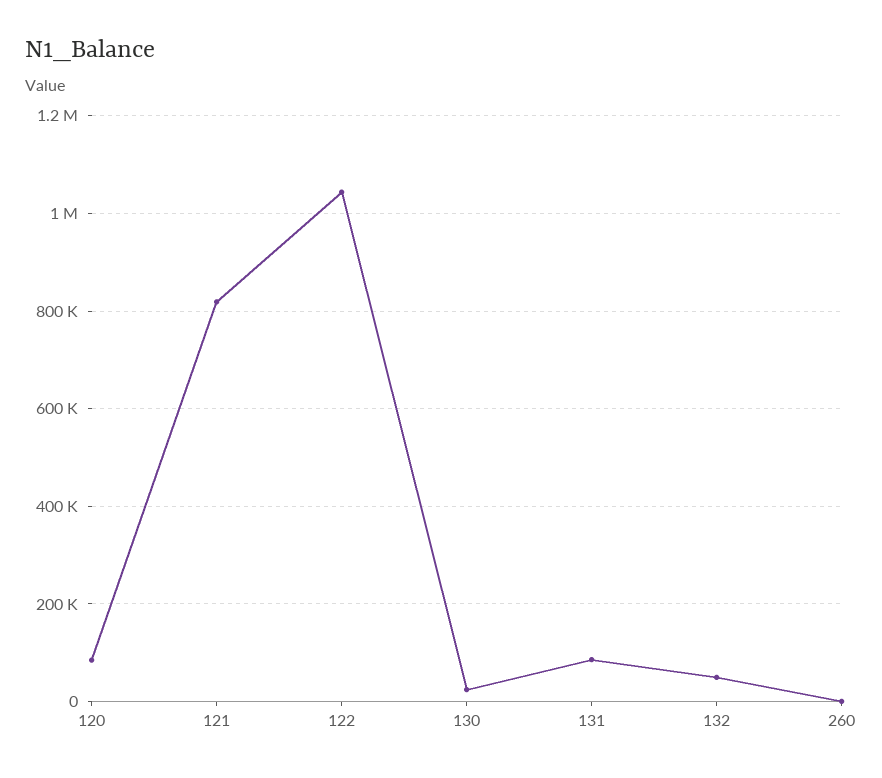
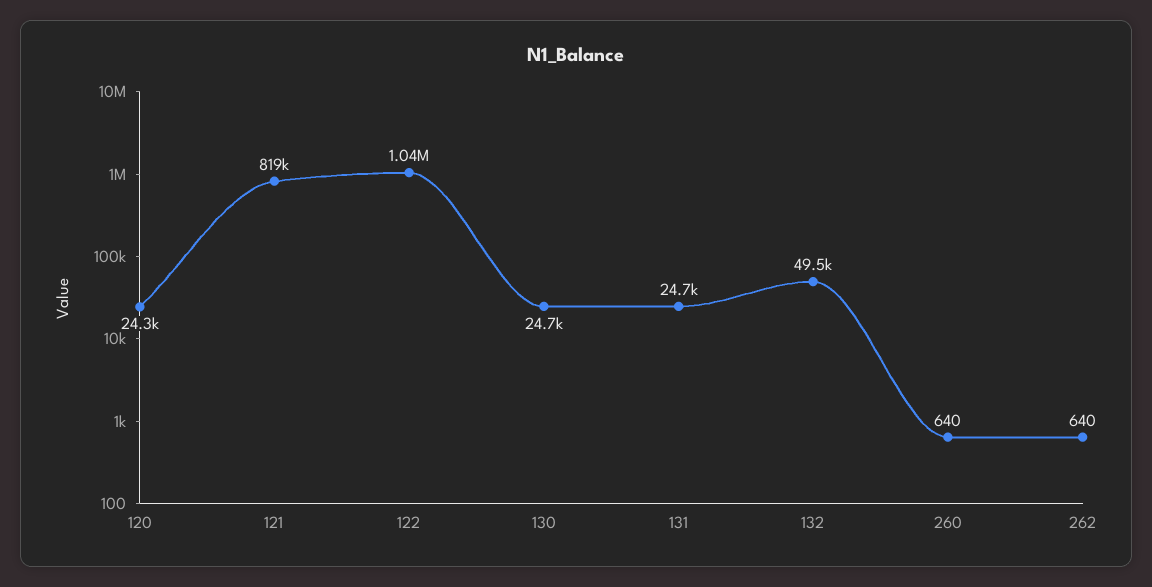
  {
-   "120": 80000,
+   "120": 24300,
    "121": 819000,
    "122": 1040000,
    "130": 24700,
-   "131": 80000,
+   "131": 24700,
    "132": 49500,
-   "260": 640
+   "260": 640,
+   "262": 640
  }

